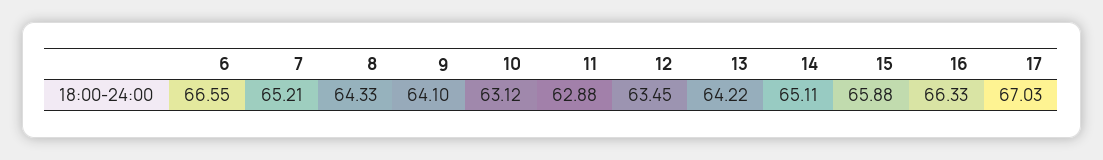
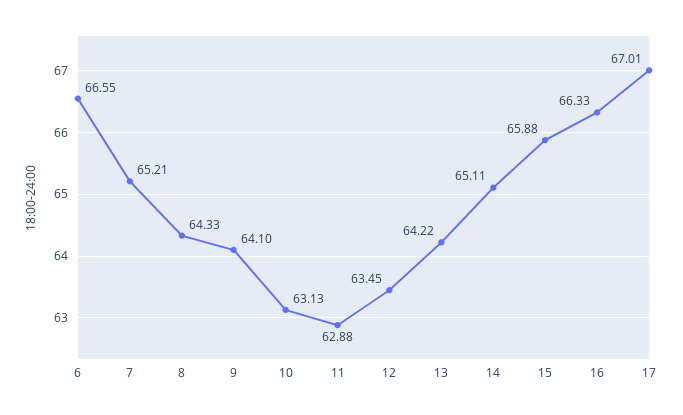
  {
    "6": 66.55,
    "7": 65.21,
    "8": 64.33,
    "9": 64.1,
-   "10": 63.12,
+   "10": 63.13,
    "11": 62.88,
    "12": 63.45,
    "13": 64.22,
    "14": 65.11,
    "15": 65.88,
    "16": 66.33,
-   "17": 67.03
+   "17": 67.01
  }

